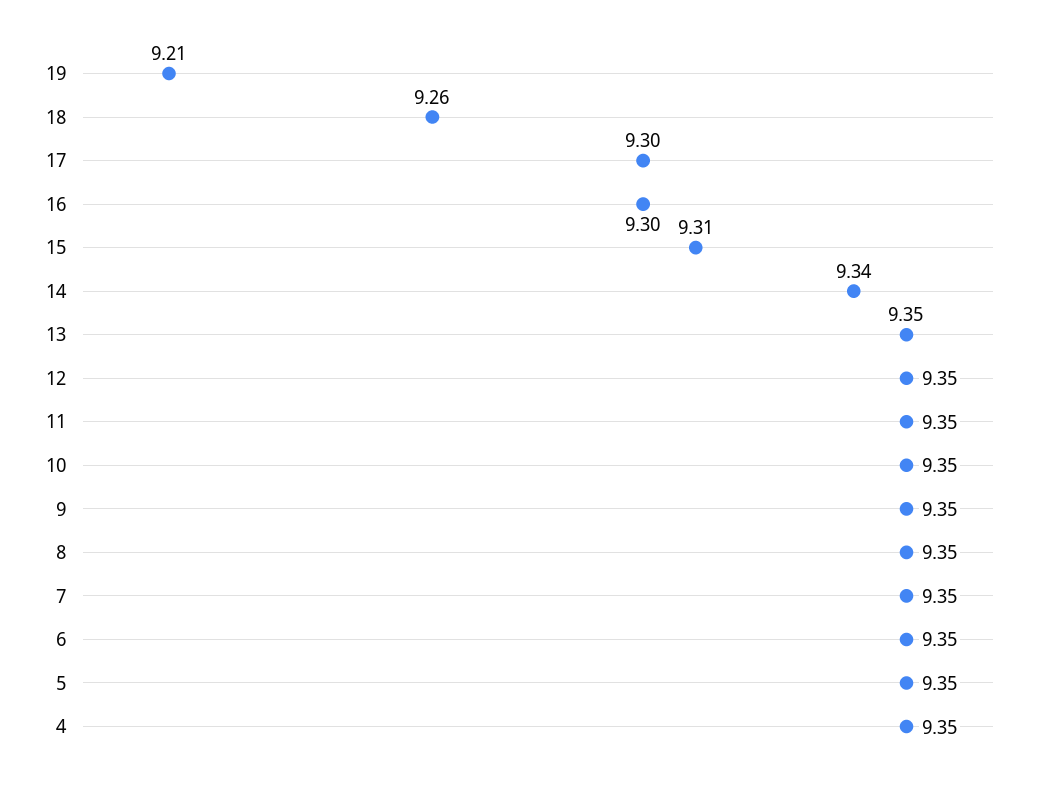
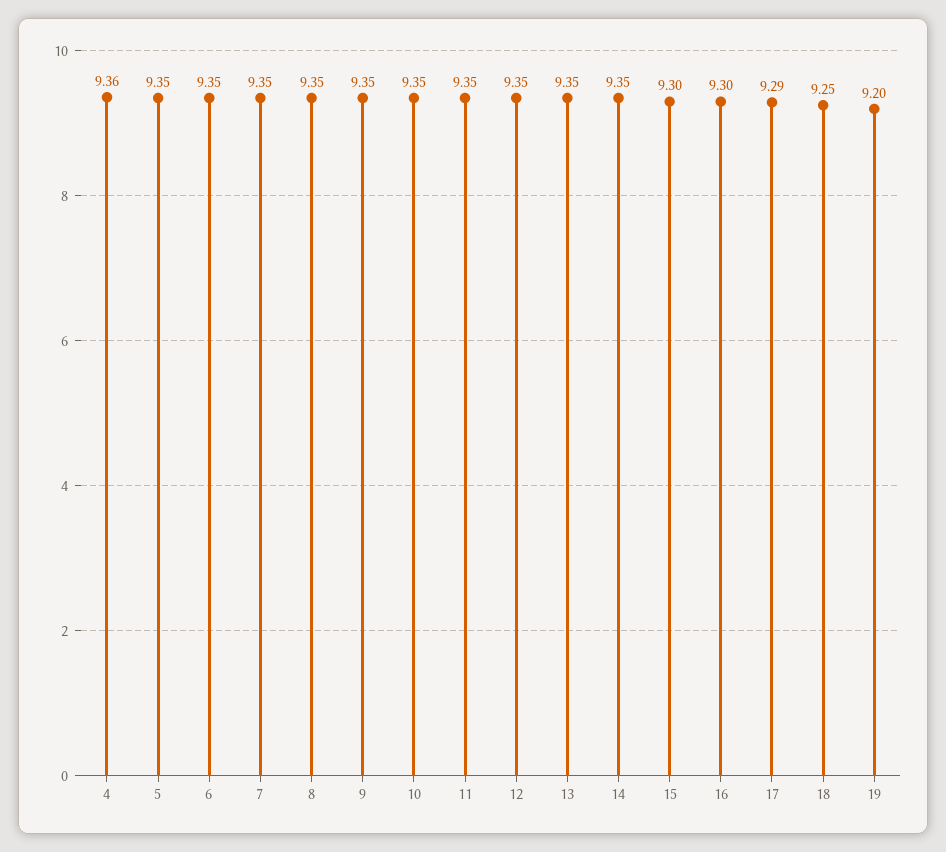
  {
-   "19": 9.21,
+   "19": 9.2,
-   "18": 9.26,
+   "18": 9.25,
-   "17": 9.3,
+   "17": 9.29,
    "16": 9.3,
-   "15": 9.31,
+   "15": 9.3,
-   "14": 9.34,
+   "14": 9.35,
    "13": 9.35,
    "12": 9.35,
    "11": 9.35,
    "10": 9.35,
    "9": 9.35,
    "8": 9.35,
    "7": 9.35,
    "6": 9.35,
    "5": 9.35,
-   "4": 9.35
+   "4": 9.36
  }

